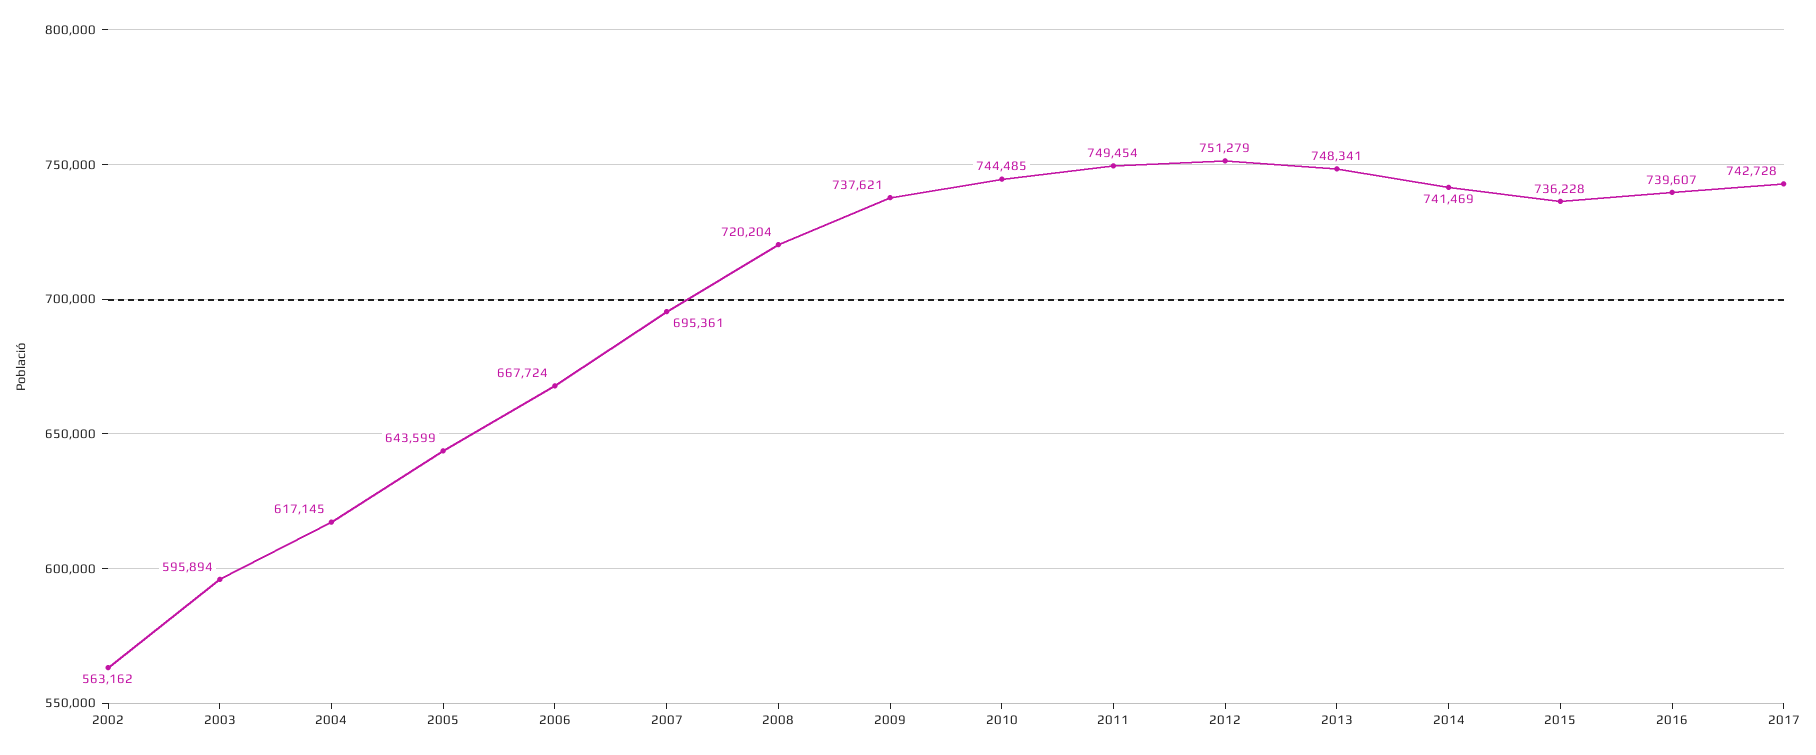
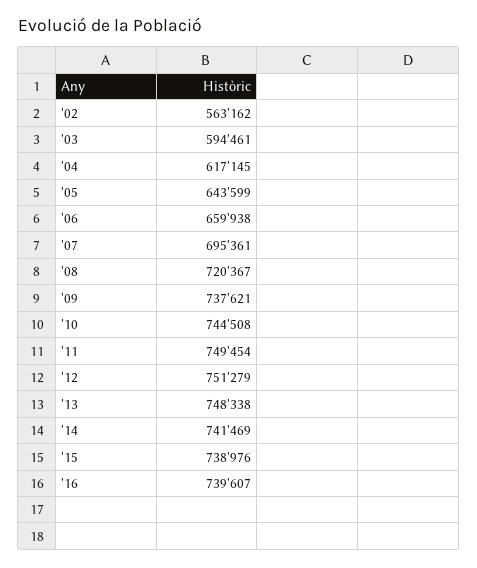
  {
    "2002": 563162,
-   "2003": 595894,
+   "2003": 594461,
    "2004": 617145,
    "2005": 643599,
-   "2006": 667724,
+   "2006": 659938,
    "2007": 695361,
-   "2008": 720204,
+   "2008": 720367,
    "2009": 737621,
-   "2010": 744485,
+   "2010": 744508,
    "2011": 749454,
    "2012": 751279,
-   "2013": 748341,
+   "2013": 748338,
    "2014": 741469,
-   "2015": 736228,
+   "2015": 738976,
-   "2016": 739607,
+   "2016": 739607
-   "2017": 742728
  }

